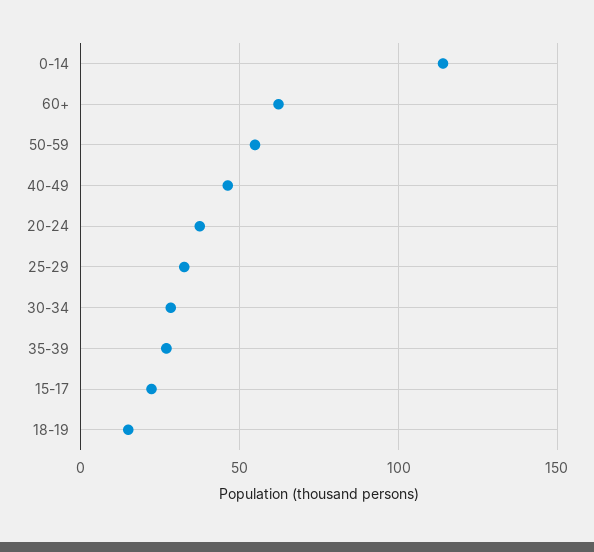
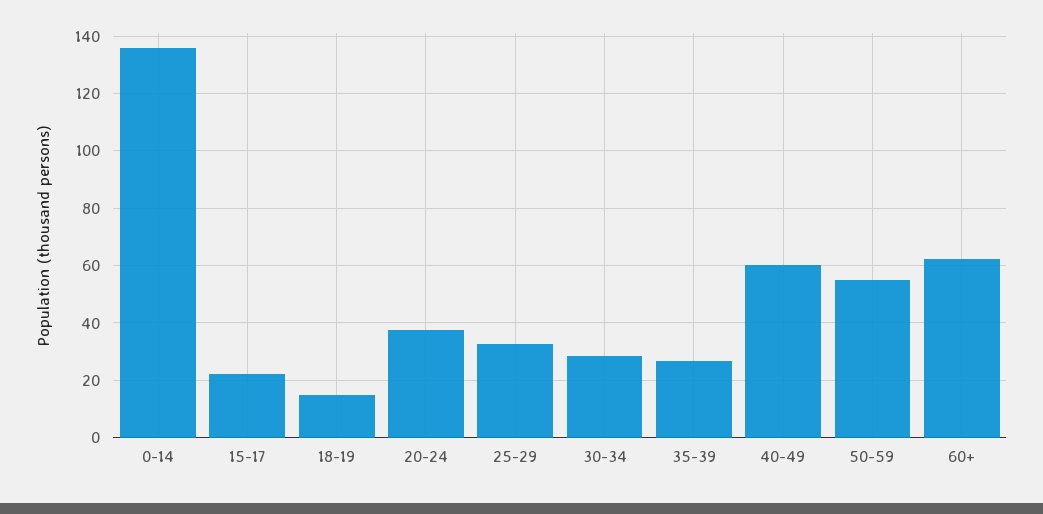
  {
-   "0-14": 115,
+   "0-14": 135,
    "60+": 62.5,
    "50-59": 55,
-   "40-49": 45,
+   "40-49": 60,
    "20-24": 37.5,
    "25-29": 32.5,
    "30-34": 27.5,
    "35-39": 27.5,
    "15-17": 22.5,
    "18-19": 15
  }

